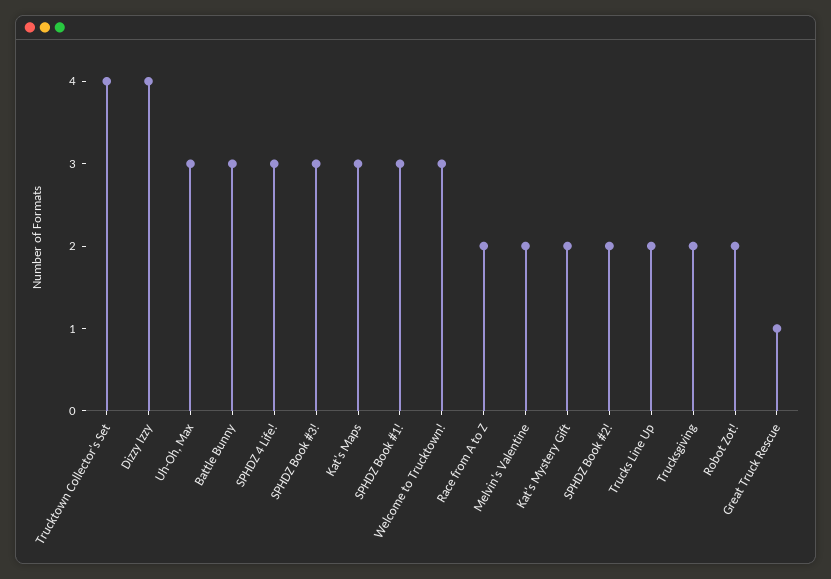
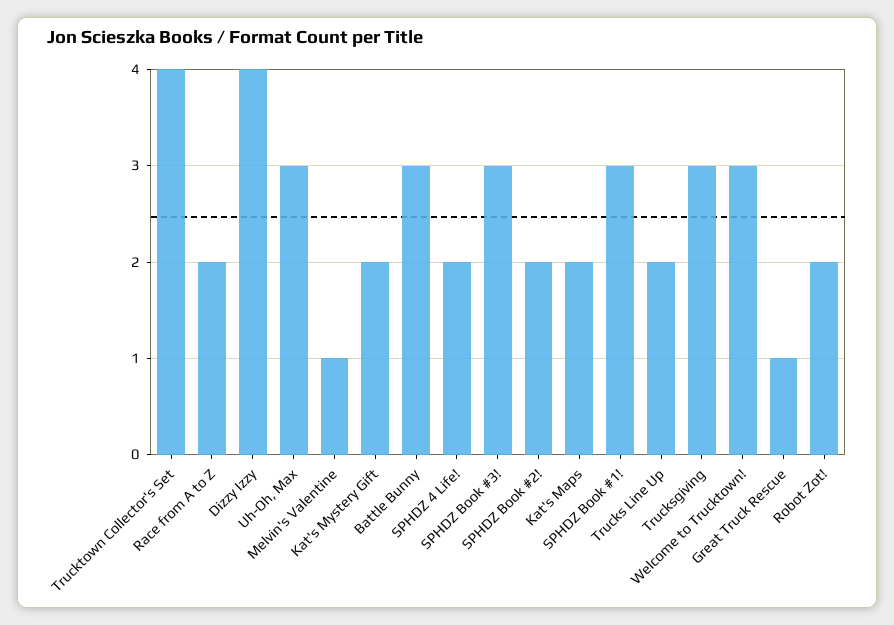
  {
    "Trucktown Collector's Set": 4,
    "Dizzy Izzy": 4,
    "Uh-Oh, Max": 3,
    "Battle Bunny": 3,
-   "SPHDZ 4 Life!": 3,
+   "SPHDZ 4 Life!": 2,
    "SPHDZ Book #3!": 3,
-   "Kat's Maps": 3,
+   "Kat's Maps": 2,
    "SPHDZ Book #1!": 3,
    "Welcome to Trucktown!": 3,
    "Race from A to Z": 2,
-   "Melvin's Valentine": 2,
+   "Melvin's Valentine": 1,
    "Kat's Mystery Gift": 2,
    "SPHDZ Book #2!": 2,
    "Trucks Line Up": 2,
-   "Trucksgiving": 2,
+   "Trucksgiving": 3,
    "Robot Zot!": 2,
    "Great Truck Rescue": 1
  }

